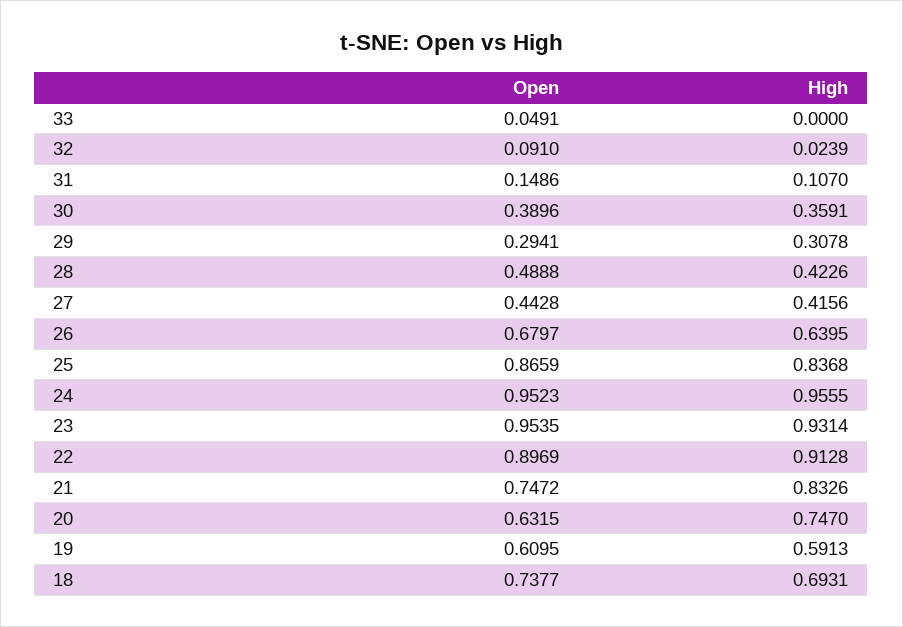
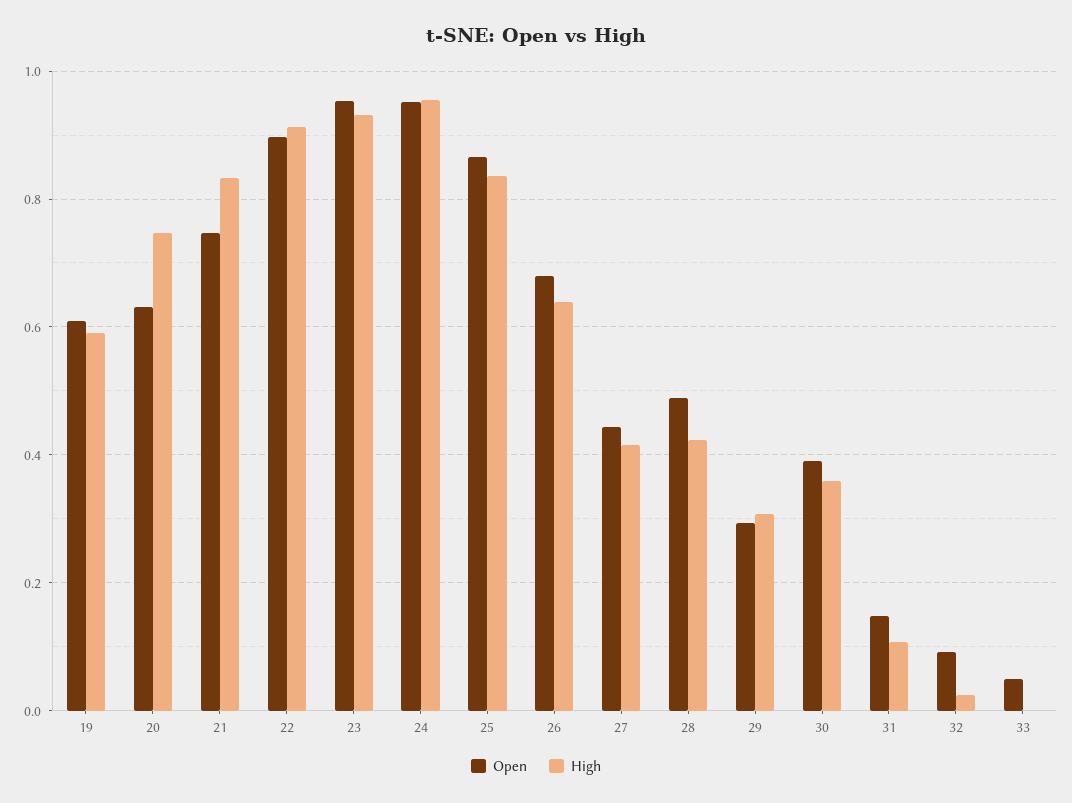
  {
    "Open": {
      "33": 0.0491,
      "32": 0.091,
      "31": 0.1486,
      "30": 0.3896,
      "29": 0.2941,
      "28": 0.4888,
      "27": 0.4428,
      "26": 0.6797,
      "25": 0.8659,
      "24": 0.9523,
      "23": 0.9535,
      "22": 0.8969,
      "21": 0.7472,
      "20": 0.6315,
-     "19": 0.6095,
+     "19": 0.6095
-     "18": 0.7377
    },
    "High": {
      "33": 0,
      "32": 0.0239,
      "31": 0.107,
      "30": 0.3591,
      "29": 0.3078,
      "28": 0.4226,
      "27": 0.4156,
      "26": 0.6395,
      "25": 0.8368,
      "24": 0.9555,
      "23": 0.9314,
      "22": 0.9128,
      "21": 0.8326,
      "20": 0.747,
-     "19": 0.5913,
+     "19": 0.5913
-     "18": 0.6931
    }
  }

